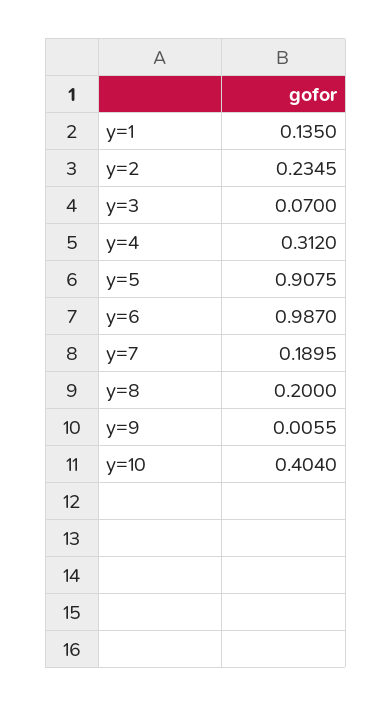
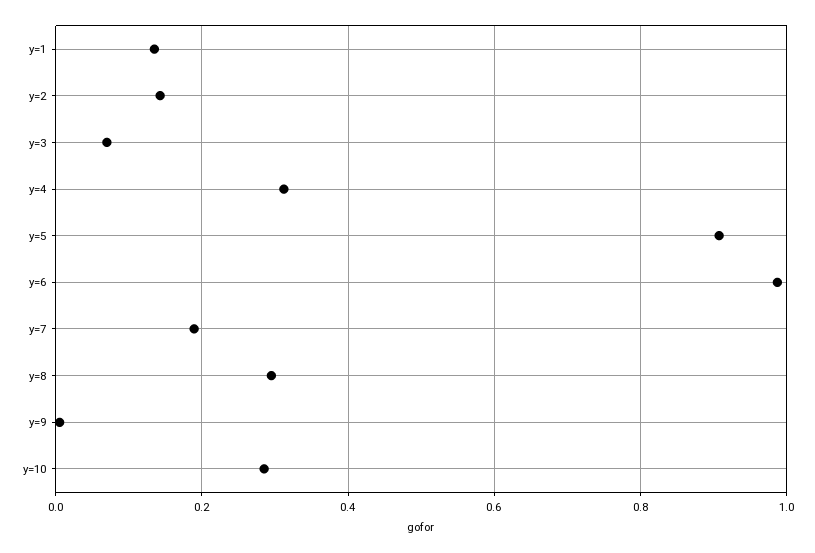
  {
    "y=1": 0.135,
-   "y=2": 0.2345,
+   "y=2": 0.14,
    "y=3": 0.07,
    "y=4": 0.312,
    "y=5": 0.9075,
    "y=6": 0.987,
    "y=7": 0.1895,
-   "y=8": 0.2,
+   "y=8": 0.3,
    "y=9": 0.0055,
-   "y=10": 0.404
+   "y=10": 0.28
  }

